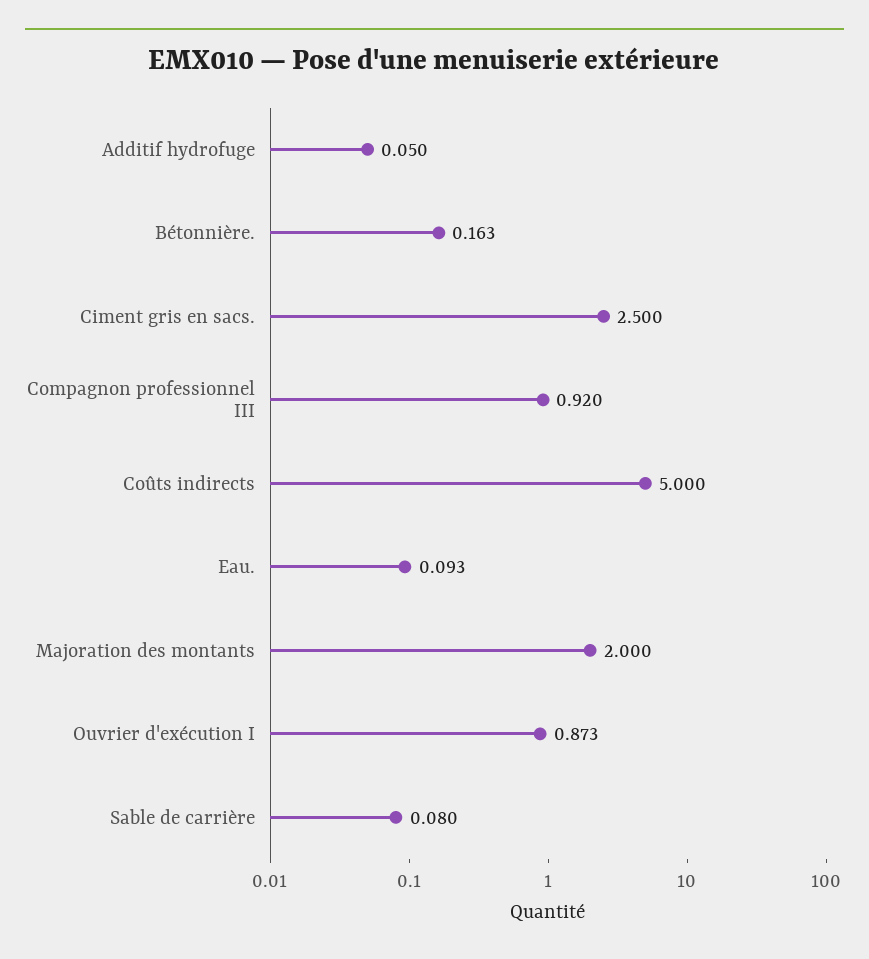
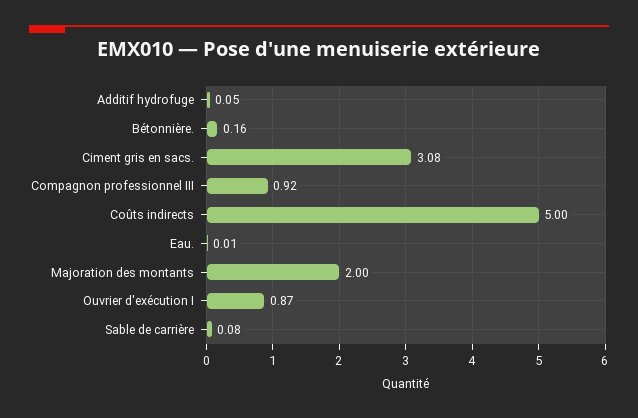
  {
    "Additif hydrofuge": 0.05,
    "Bétonnière.": 0.163,
-   "Ciment gris en sacs.": 2.5,
+   "Ciment gris en sacs.": 3.08,
    "Compagnon professionnel III": 0.92,
    "Coûts indirects": 5,
-   "Eau.": 0.093,
+   "Eau.": 0.01,
    "Majoration des montants": 2,
    "Ouvrier d'exécution I": 0.873,
    "Sable de carrière": 0.08
  }

